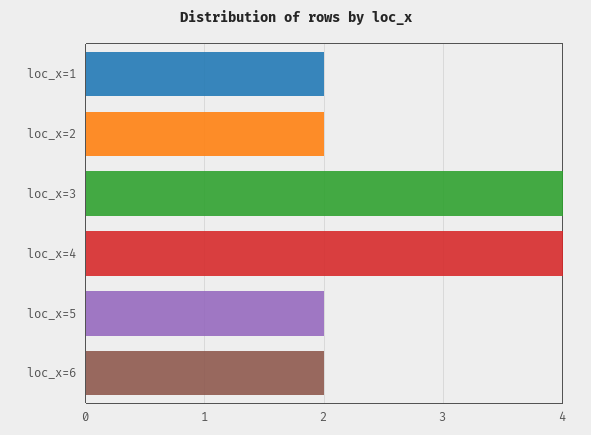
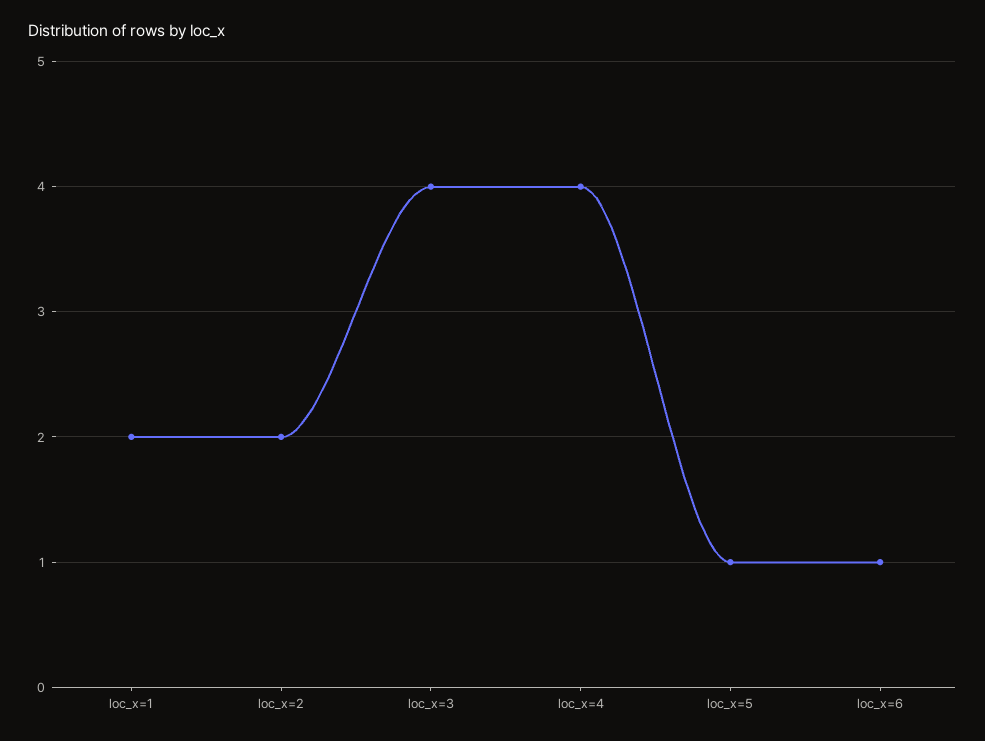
  {
    "loc_x=1": 2,
    "loc_x=2": 2,
    "loc_x=3": 4,
    "loc_x=4": 4,
-   "loc_x=5": 2,
+   "loc_x=5": 1,
-   "loc_x=6": 2
+   "loc_x=6": 1
  }

